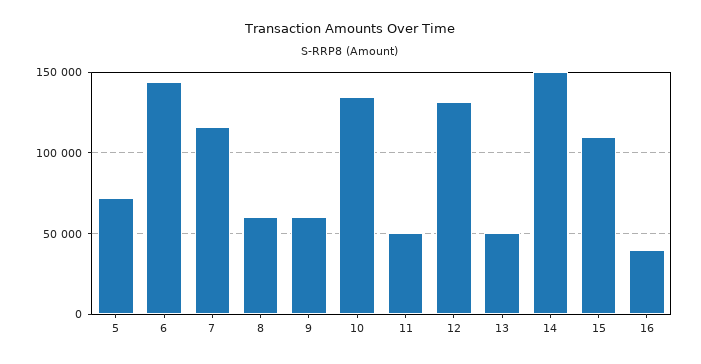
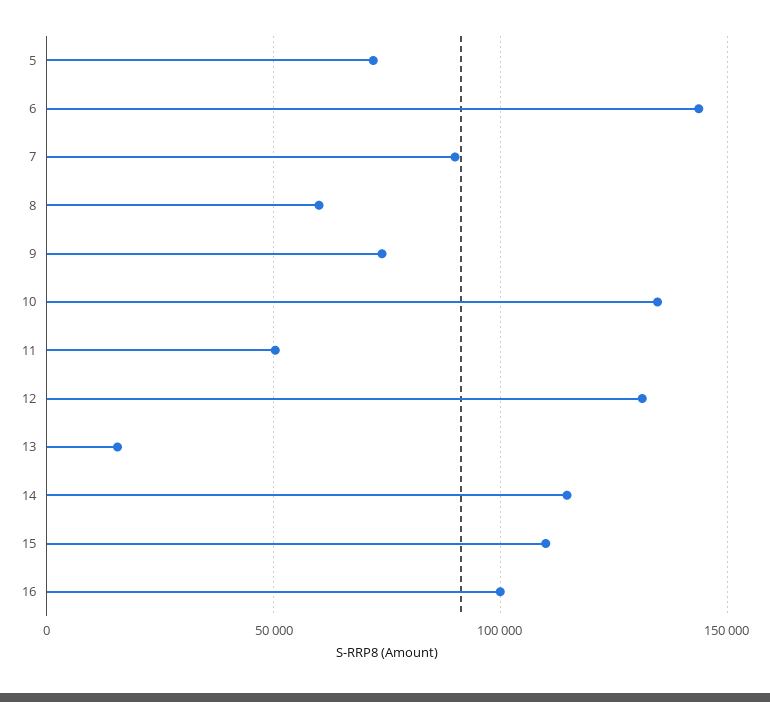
  {
    "5": 70000,
    "6": 145000,
-   "7": 115000,
+   "7": 90000,
    "8": 60000,
-   "9": 60000,
+   "9": 75000,
    "10": 135000,
    "11": 50000,
    "12": 130000,
-   "13": 50000,
+   "13": 15000,
-   "14": 150000,
+   "14": 115000,
    "15": 110000,
-   "16": 40000
+   "16": 100000
  }

